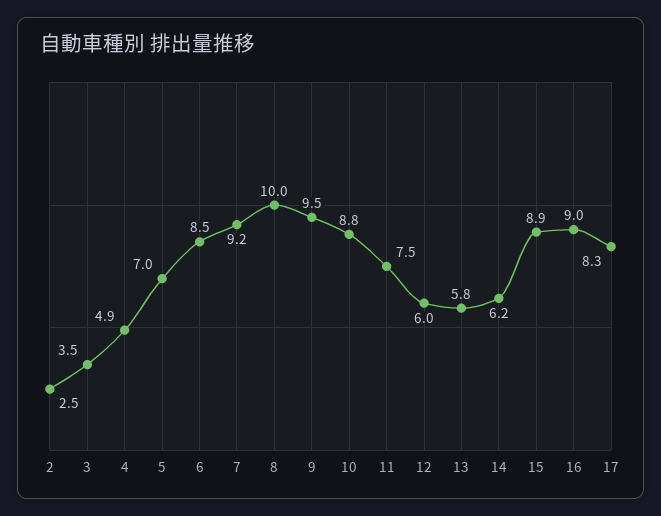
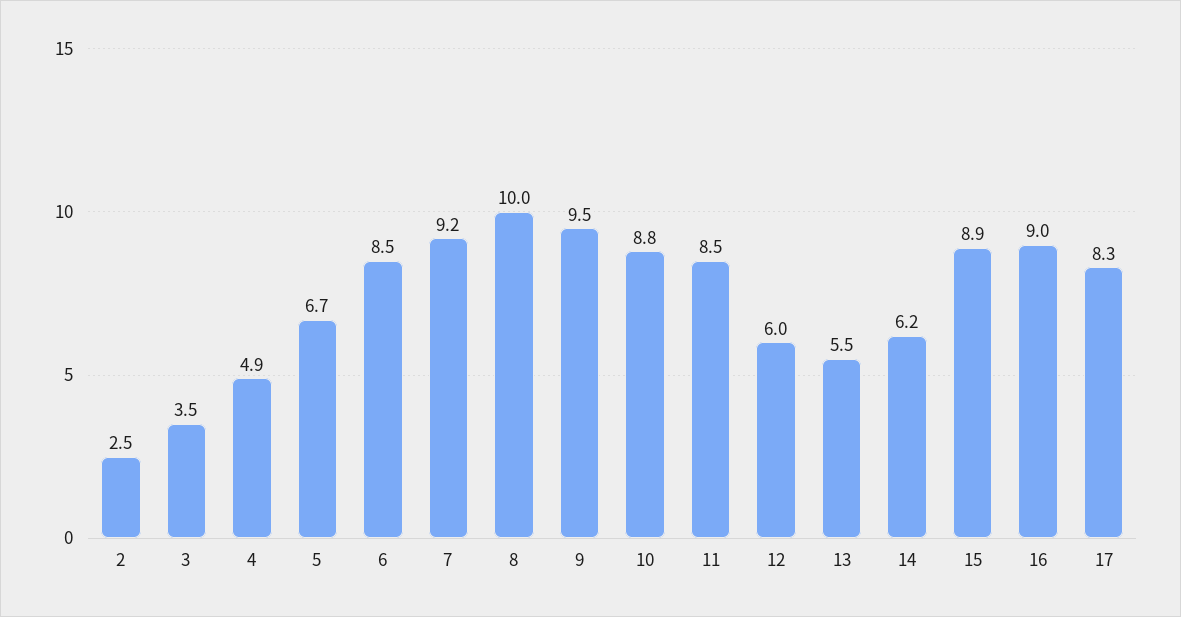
  {
    "2": 2.5,
    "3": 3.5,
    "4": 4.9,
-   "5": 7,
+   "5": 6.7,
    "6": 8.5,
    "7": 9.2,
    "8": 10,
    "9": 9.5,
    "10": 8.8,
-   "11": 7.5,
+   "11": 8.5,
    "12": 6,
-   "13": 5.8,
+   "13": 5.5,
    "14": 6.2,
    "15": 8.9,
    "16": 9,
    "17": 8.3
  }

